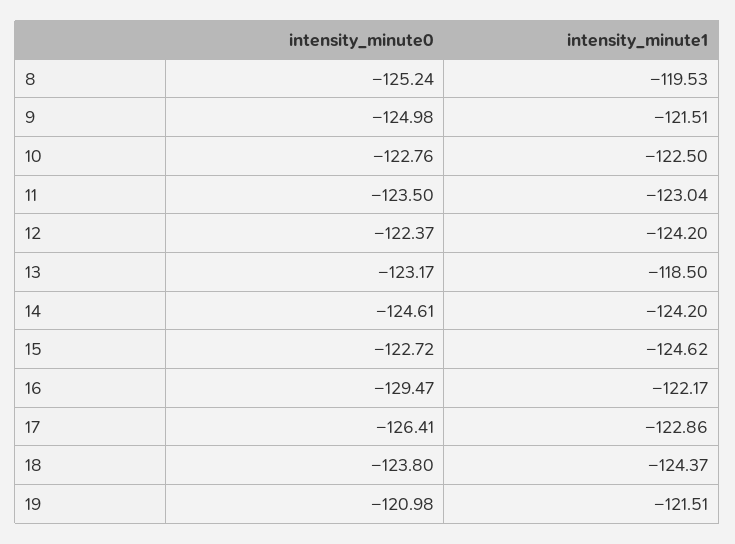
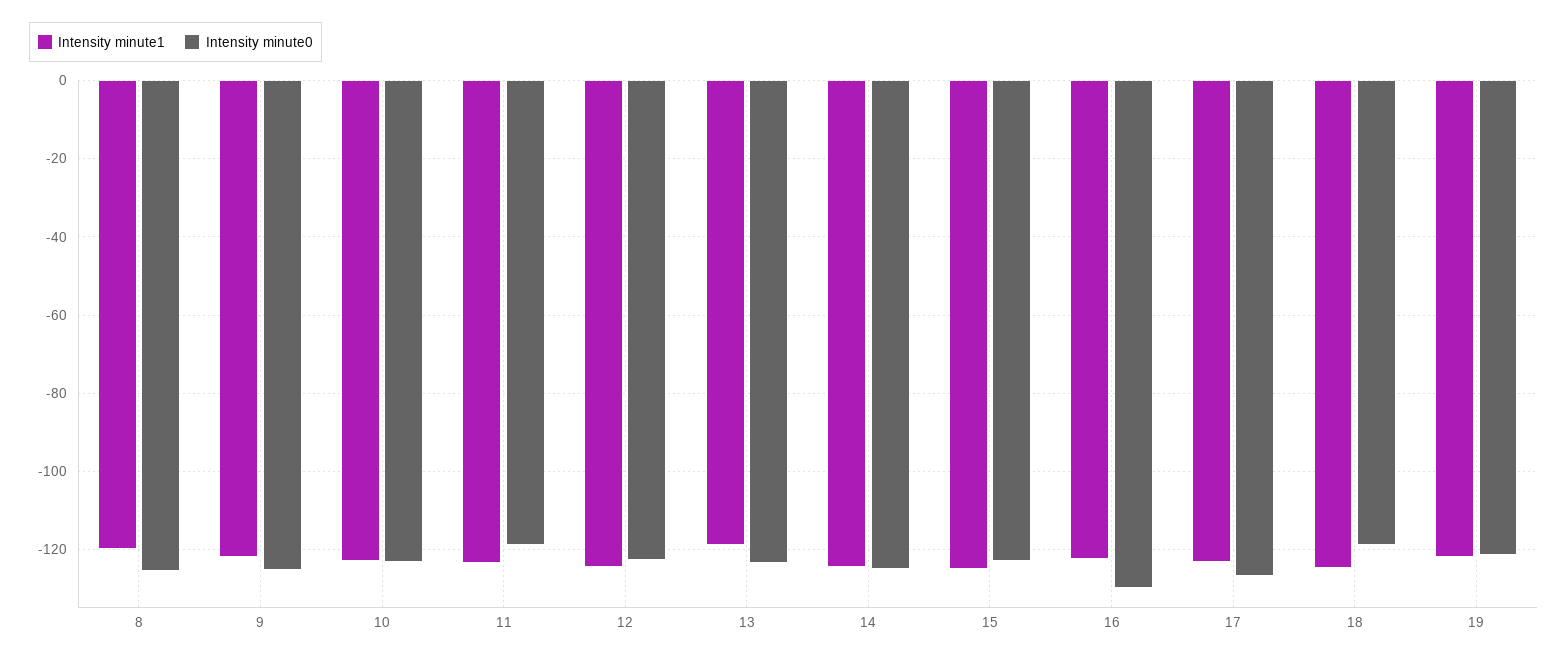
  {
    "intensity_minute0": {
      "8": -125.24,
      "9": -124.98,
      "10": -122.76,
-     "11": -123.5,
+     "11": -118,
      "12": -122.37,
      "13": -123.17,
      "14": -124.61,
      "15": -122.72,
      "16": -129.47,
      "17": -126.41,
-     "18": -123.8,
+     "18": -118,
      "19": -120.98
    },
    "intensity_minute1": {
      "8": -119.53,
      "9": -121.51,
      "10": -122.5,
      "11": -123.04,
      "12": -124.2,
      "13": -118.5,
      "14": -124.2,
      "15": -124.62,
      "16": -122.17,
      "17": -122.86,
      "18": -124.37,
      "19": -121.51
    }
  }

